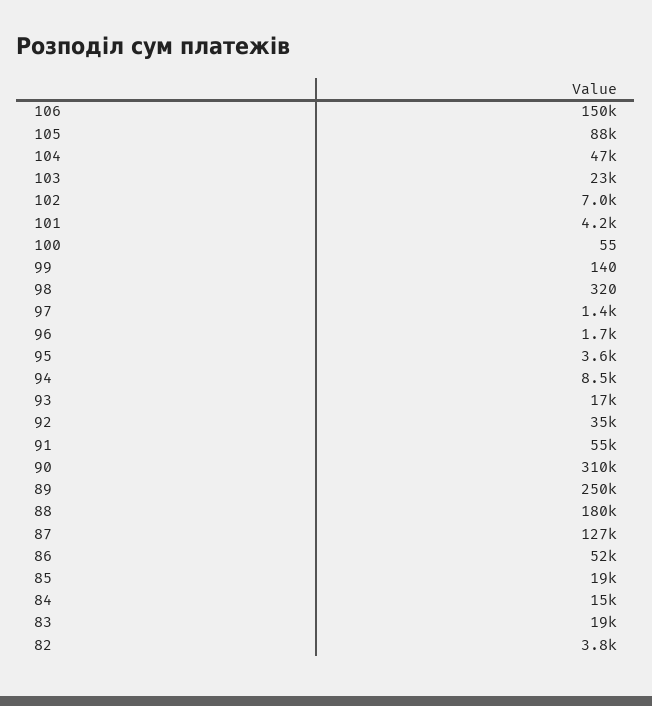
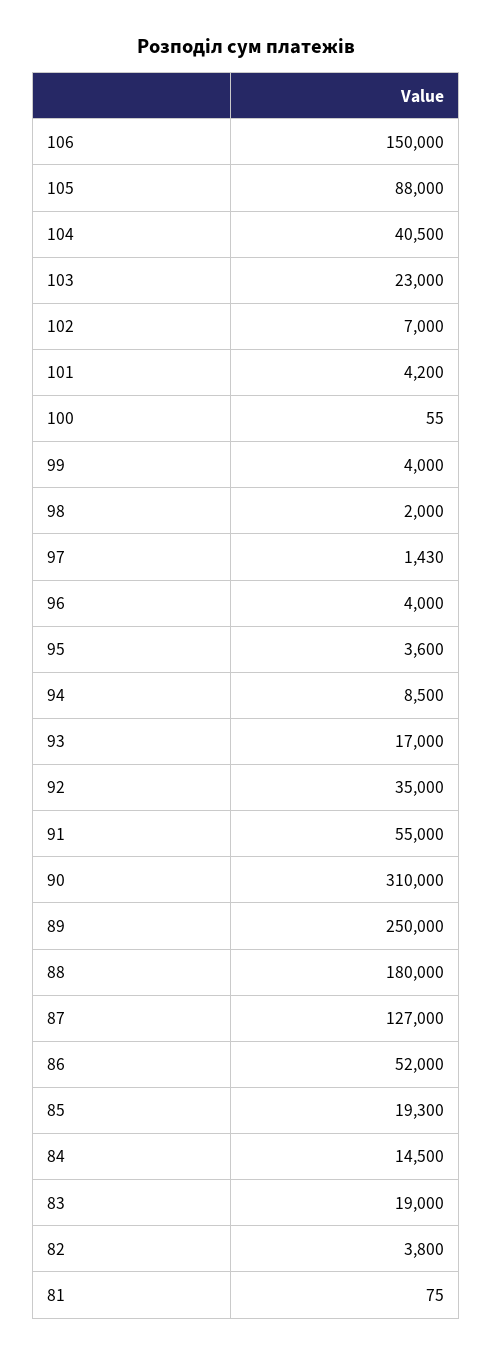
  {
    "106": 150000,
    "105": 88000,
-   "104": 47000,
+   "104": 40500,
    "103": 23000,
    "102": 7000,
    "101": 4200,
    "100": 55,
-   "99": 140,
+   "99": 4000,
-   "98": 320,
+   "98": 2000,
    "97": 1430,
-   "96": 1700,
+   "96": 4000,
    "95": 3600,
    "94": 8500,
    "93": 17000,
    "92": 35000,
    "91": 55000,
    "90": 310000,
    "89": 250000,
    "88": 180000,
    "87": 127000,
    "86": 52000,
    "85": 19300,
    "84": 14500,
    "83": 19000,
-   "82": 3800
+   "82": 3800,
+   "81": 75
  }

